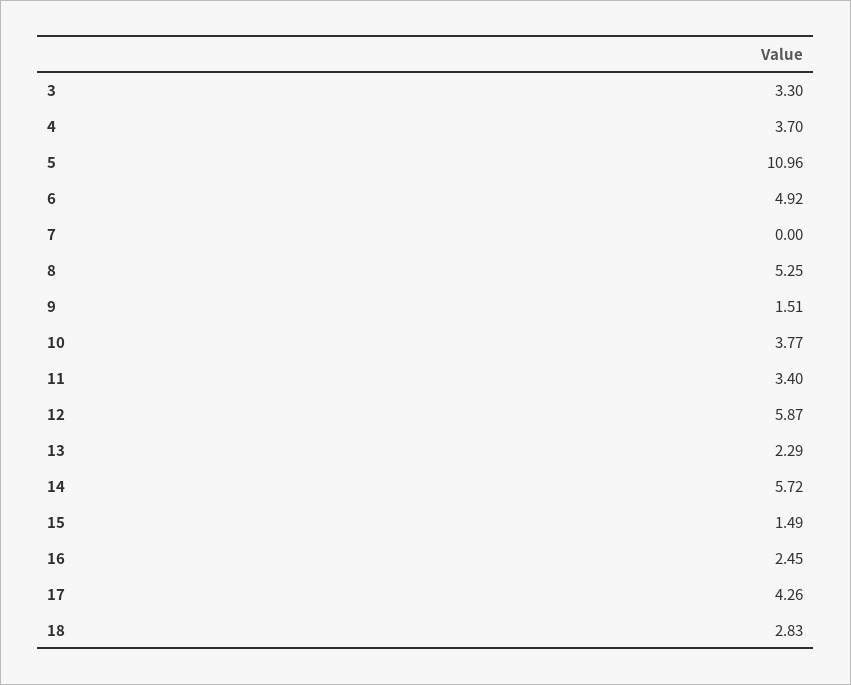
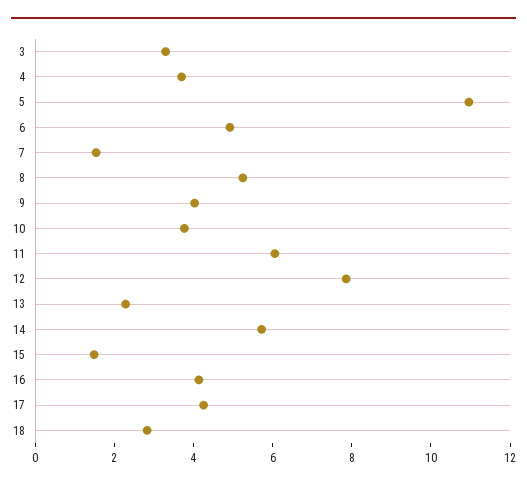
  {
    "3": 3.3,
    "4": 3.7,
    "5": 10.96,
    "6": 4.92,
-   "7": 0,
+   "7": 1.5,
    "8": 5.25,
-   "9": 1.51,
+   "9": 4,
    "10": 3.77,
-   "11": 3.4,
+   "11": 6,
-   "12": 5.87,
+   "12": 8,
    "13": 2.29,
    "14": 5.72,
    "15": 1.49,
-   "16": 2.45,
+   "16": 4,
    "17": 4.26,
    "18": 2.83
  }

